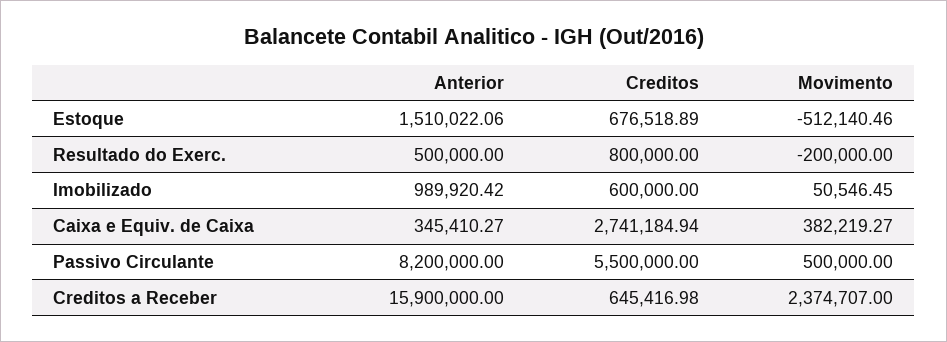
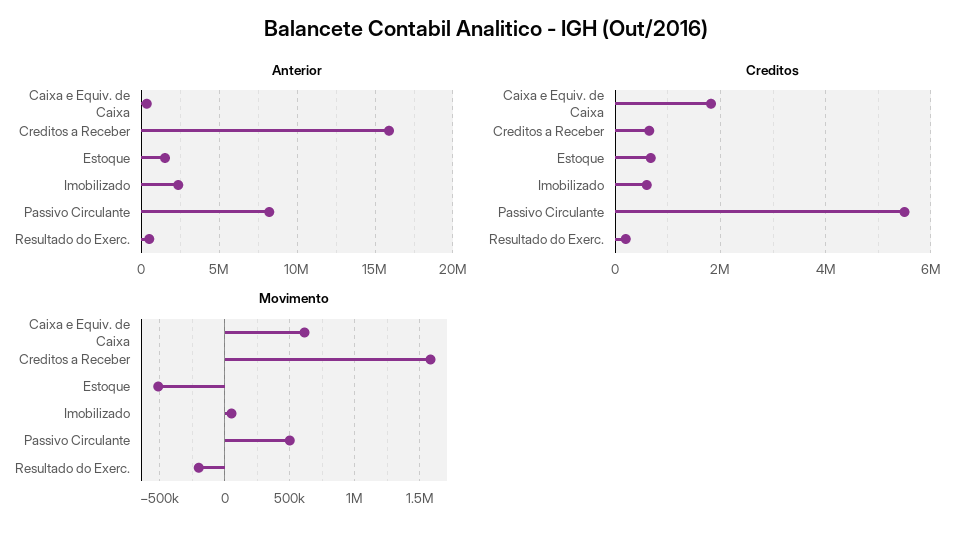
  {
    "Anterior": {
      "Estoque": 1510022.06,
      "Resultado do Exerc.": 500000,
-     "Imobilizado": 989920.42,
+     "Imobilizado": 2500000,
      "Caixa e Equiv. de Caixa": 345410.27,
      "Passivo Circulante": 8200000,
      "Creditos a Receber": 15900000
    },
    "Creditos": {
      "Estoque": 676518.89,
-     "Resultado do Exerc.": 800000,
+     "Resultado do Exerc.": 200000,
      "Imobilizado": 600000,
-     "Caixa e Equiv. de Caixa": 2741184.94,
+     "Caixa e Equiv. de Caixa": 1800000,
      "Passivo Circulante": 5500000,
      "Creditos a Receber": 645416.98
    },
    "Movimento": {
      "Estoque": -512140.46,
      "Resultado do Exerc.": -200000,
      "Imobilizado": 50546.45,
-     "Caixa e Equiv. de Caixa": 382219.27,
+     "Caixa e Equiv. de Caixa": 600000,
      "Passivo Circulante": 500000,
-     "Creditos a Receber": 2374707
+     "Creditos a Receber": 1600000
    }
  }

